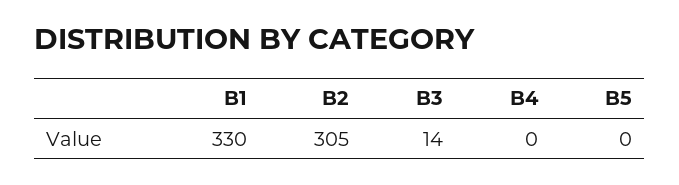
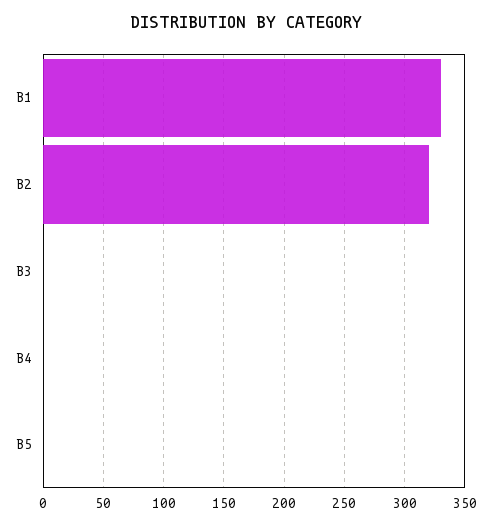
  {
    "B1": 330,
-   "B2": 305,
+   "B2": 320,
-   "B3": 14,
+   "B3": 0,
    "B4": 0,
    "B5": 0
  }

